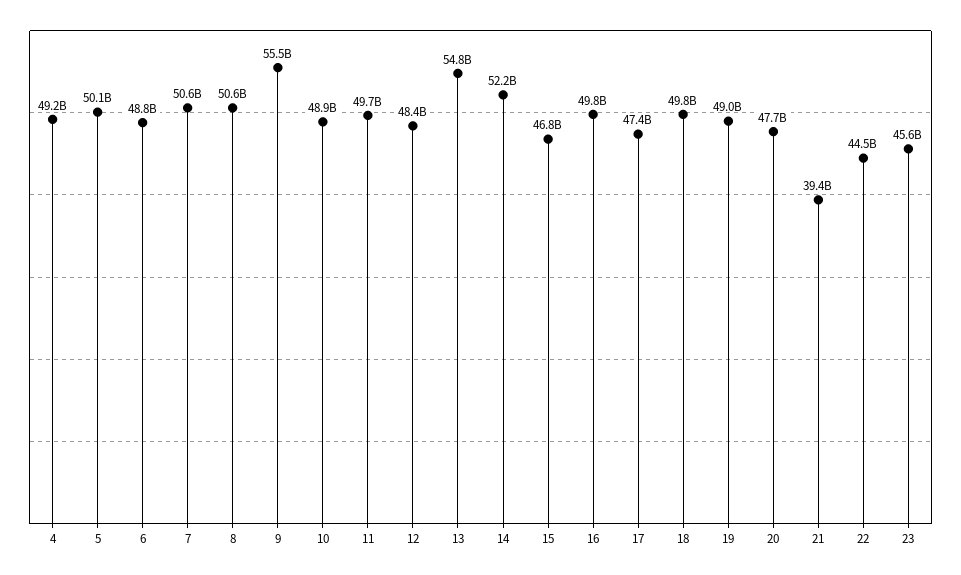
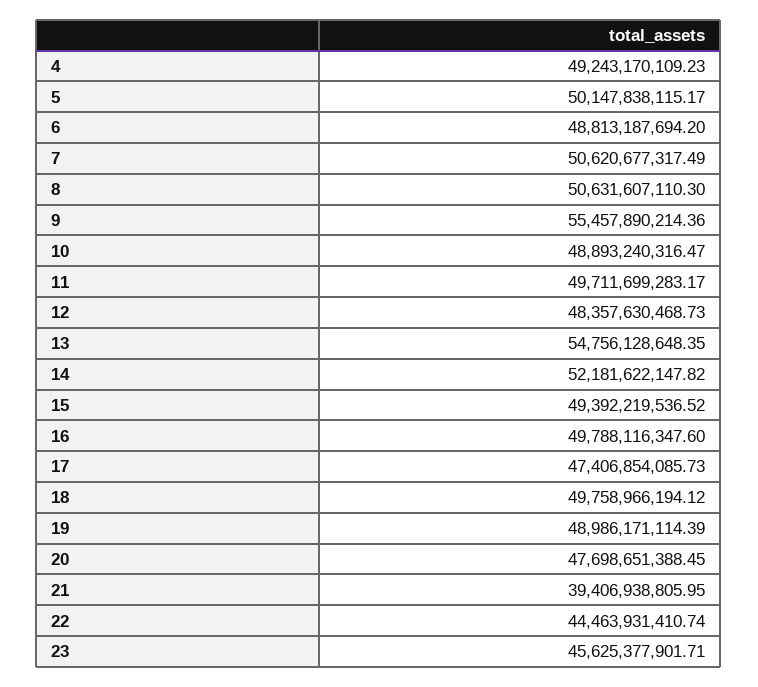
  {
    "4": 49243170109.23,
    "5": 50147838115.17,
    "6": 48813187694.2,
    "7": 50620677317.49,
    "8": 50631607110.3,
    "9": 55457890214.36,
    "10": 48893240316.47,
    "11": 49711699283.17,
    "12": 48357630468.73,
    "13": 54756128648.35,
    "14": 52181622147.82,
-   "15": 46800000000,
+   "15": 49392219536.52,
    "16": 49788116347.6,
    "17": 47406854085.73,
    "18": 49758966194.12,
    "19": 48986171114.39,
    "20": 47698651388.45,
    "21": 39406938805.95,
    "22": 44463931410.74,
    "23": 45625377901.71
  }

